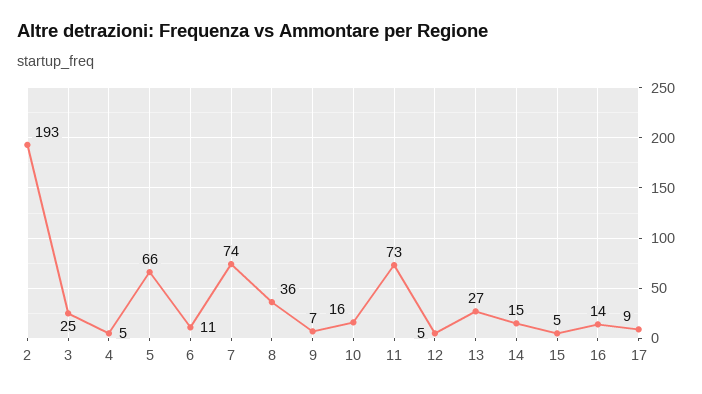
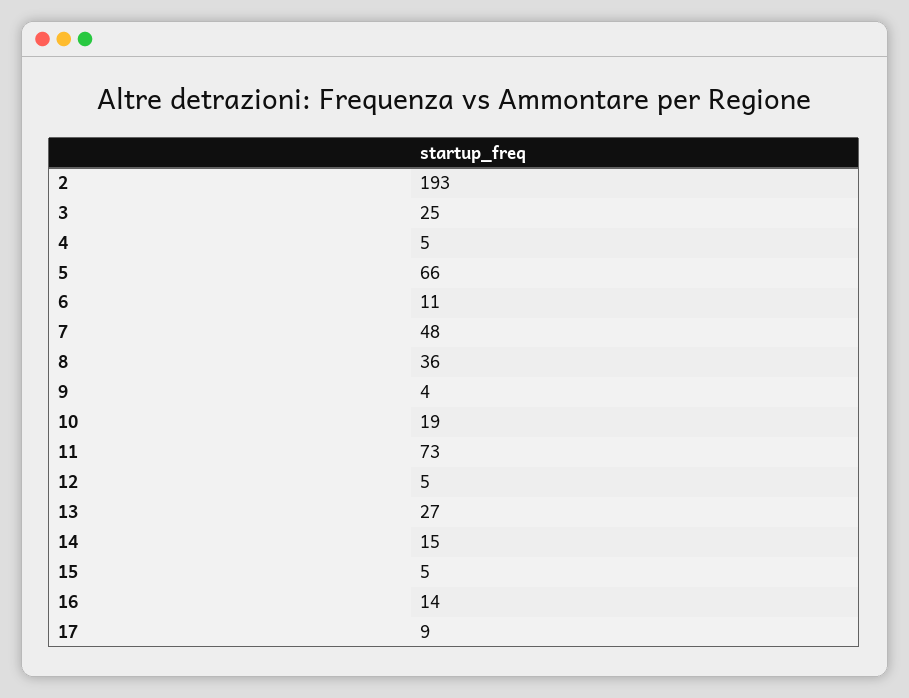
  {
    "2": 193,
    "3": 25,
    "4": 5,
    "5": 66,
    "6": 11,
-   "7": 74,
+   "7": 48,
    "8": 36,
-   "9": 7,
+   "9": 4,
-   "10": 16,
+   "10": 19,
    "11": 73,
    "12": 5,
    "13": 27,
    "14": 15,
    "15": 5,
    "16": 14,
    "17": 9
  }

